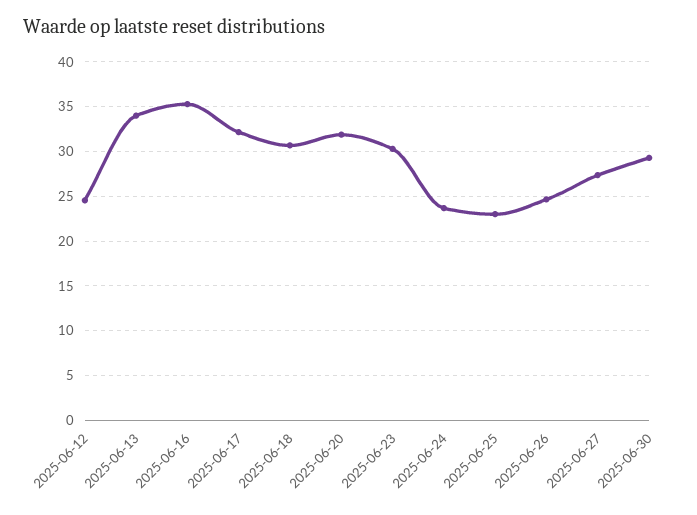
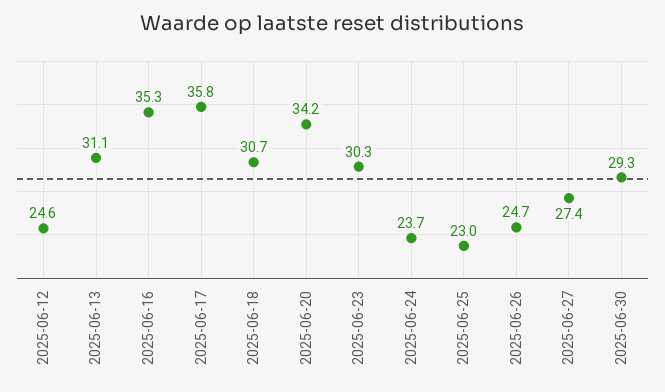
  {
    "2025-06-12": 24.6,
-   "2025-06-13": 34,
+   "2025-06-13": 31.1,
    "2025-06-16": 35.3,
-   "2025-06-17": 32,
+   "2025-06-17": 35.8,
    "2025-06-18": 30.7,
-   "2025-06-20": 32,
+   "2025-06-20": 34.2,
    "2025-06-23": 30.3,
    "2025-06-24": 23.7,
    "2025-06-25": 23,
    "2025-06-26": 24.7,
    "2025-06-27": 27.4,
    "2025-06-30": 29.3
  }

